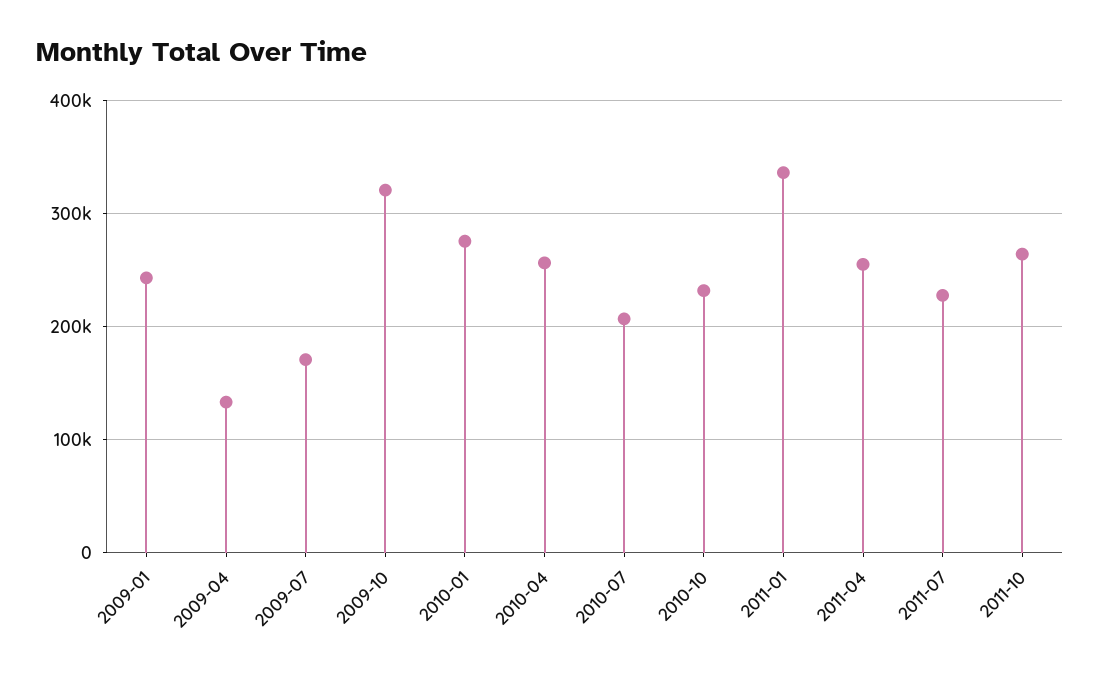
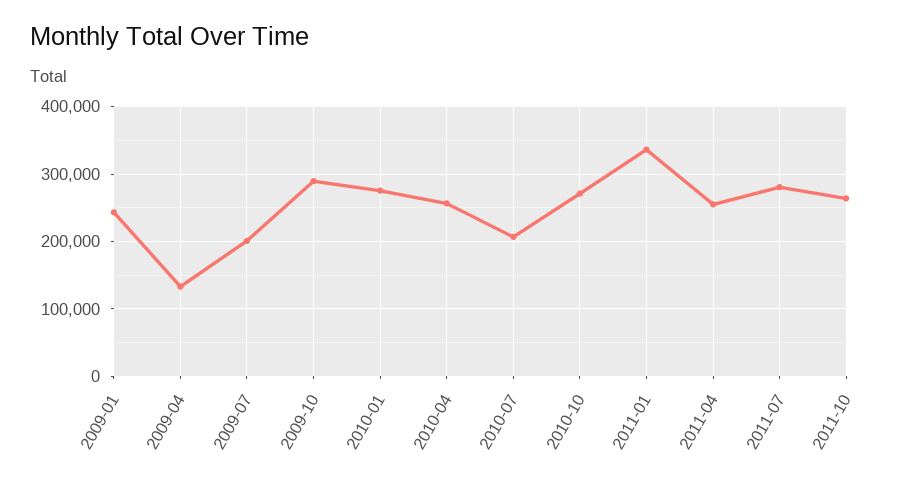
  {
    "2009-01": 240000,
    "2009-04": 130000,
-   "2009-07": 170000,
+   "2009-07": 200000,
-   "2009-10": 320000,
+   "2009-10": 290000,
    "2010-01": 280000,
    "2010-04": 260000,
    "2010-07": 210000,
-   "2010-10": 230000,
+   "2010-10": 270000,
    "2011-01": 340000,
    "2011-04": 260000,
-   "2011-07": 230000,
+   "2011-07": 280000,
    "2011-10": 260000
  }

